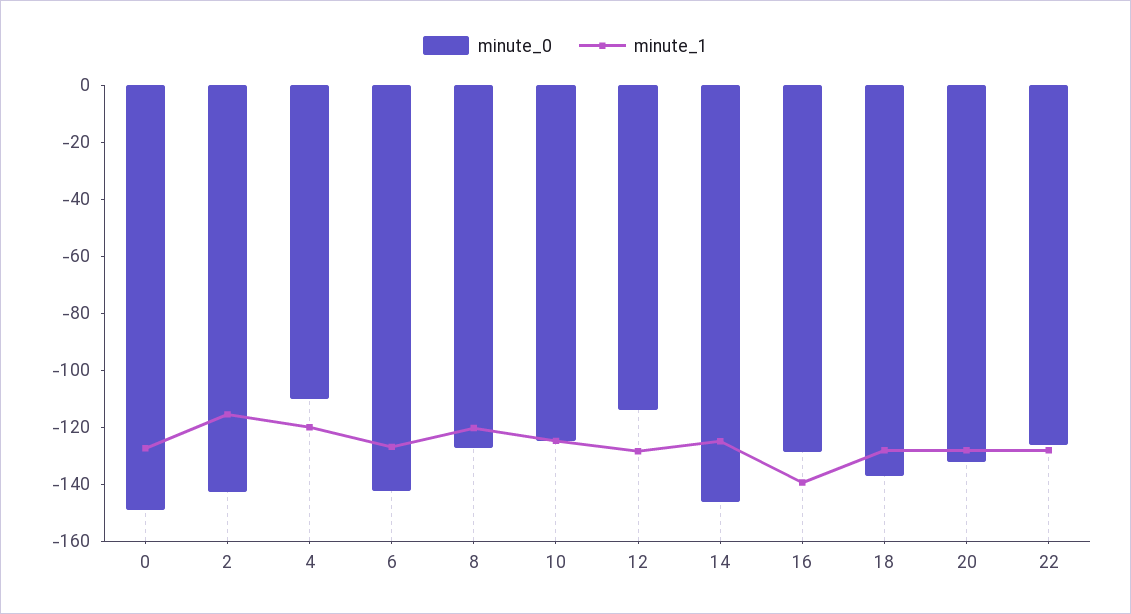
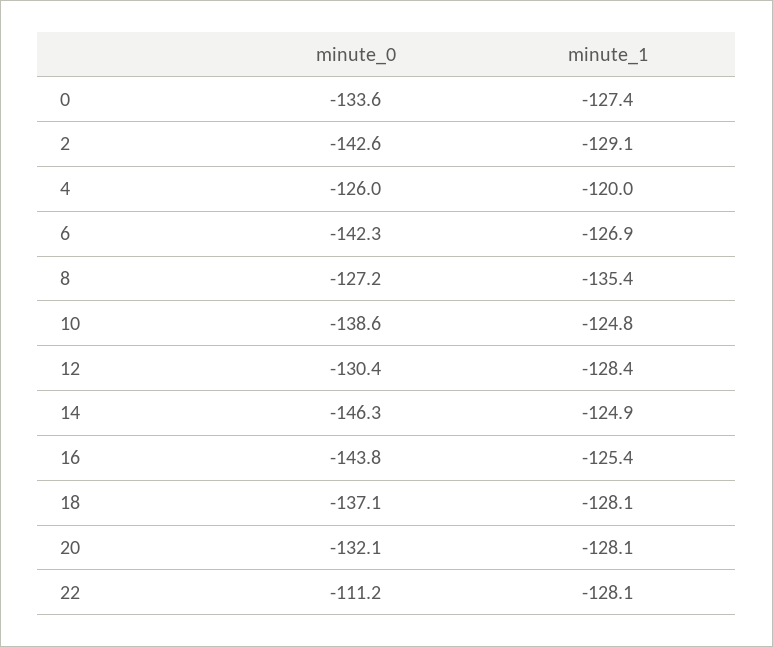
  {
    "minute_0": {
-     "0": -150,
+     "0": -133.6,
      "2": -142.6,
-     "4": -110,
+     "4": -126,
      "6": -142.3,
      "8": -127.2,
-     "10": -125,
+     "10": -138.6,
-     "12": -115,
+     "12": -130.4,
      "14": -146.3,
-     "16": -130,
+     "16": -143.8,
      "18": -137.1,
      "20": -132.1,
-     "22": -125
+     "22": -111.2
    },
    "minute_1": {
      "0": -127.4,
-     "2": -115,
+     "2": -129.1,
      "4": -120,
      "6": -126.9,
-     "8": -120,
+     "8": -135.4,
      "10": -124.8,
      "12": -128.4,
      "14": -124.9,
-     "16": -140,
+     "16": -125.4,
      "18": -128.1,
      "20": -128.1,
      "22": -128.1
    }
  }

